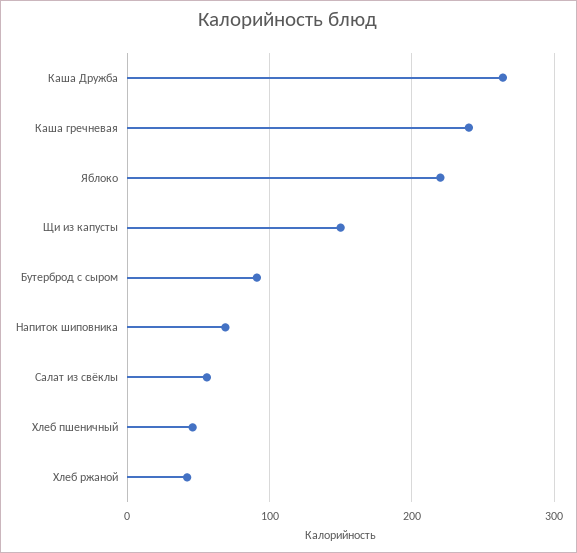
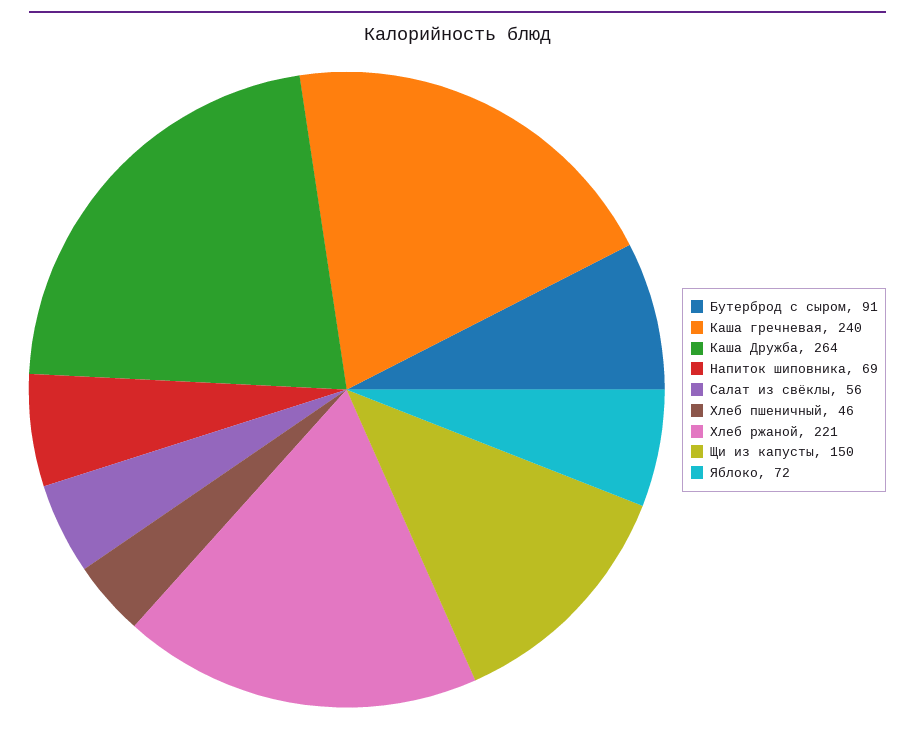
  {
    "Каша Дружба": 264,
    "Каша гречневая": 240,
-   "Яблоко": 220,
+   "Яблоко": 72,
    "Щи из капусты": 150,
    "Бутерброд с сыром": 91,
    "Напиток шиповника": 69,
    "Салат из свёклы": 56,
    "Хлеб пшеничный": 46,
-   "Хлеб ржаной": 40
+   "Хлеб ржаной": 221
  }

